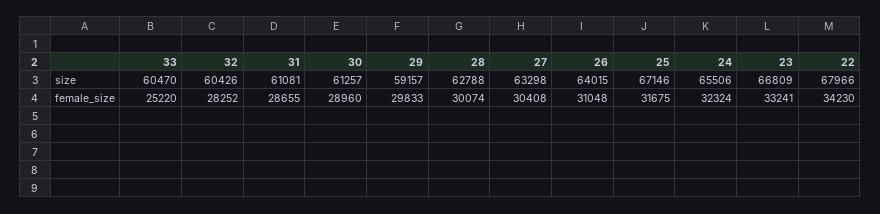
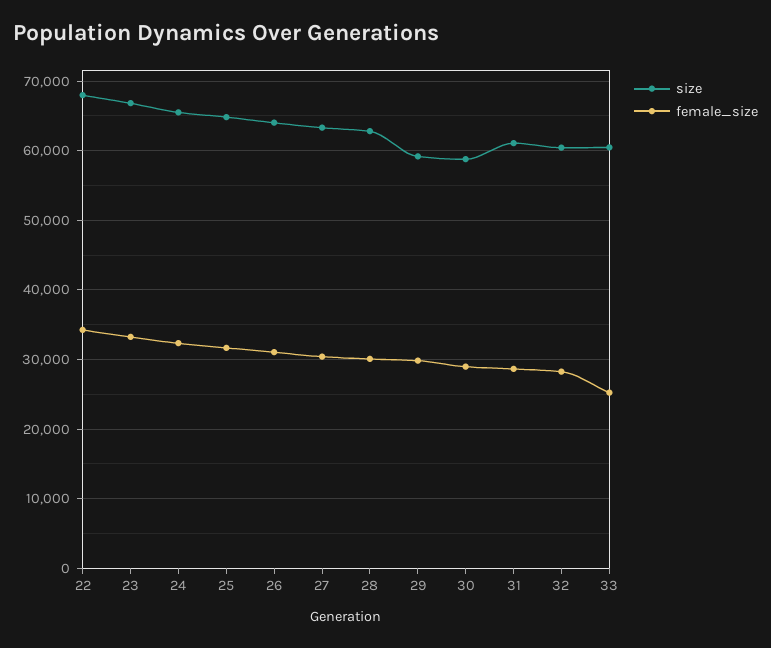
  {
    "size": {
      "33": 60470,
      "32": 60426,
      "31": 61081,
-     "30": 61257,
+     "30": 59000,
      "29": 59157,
      "28": 62788,
      "27": 63298,
      "26": 64015,
-     "25": 67146,
+     "25": 65000,
      "24": 65506,
      "23": 66809,
      "22": 67966
    },
    "female_size": {
      "33": 25220,
      "32": 28252,
      "31": 28655,
      "30": 28960,
      "29": 29833,
      "28": 30074,
      "27": 30408,
      "26": 31048,
      "25": 31675,
      "24": 32324,
      "23": 33241,
      "22": 34230
    }
  }

